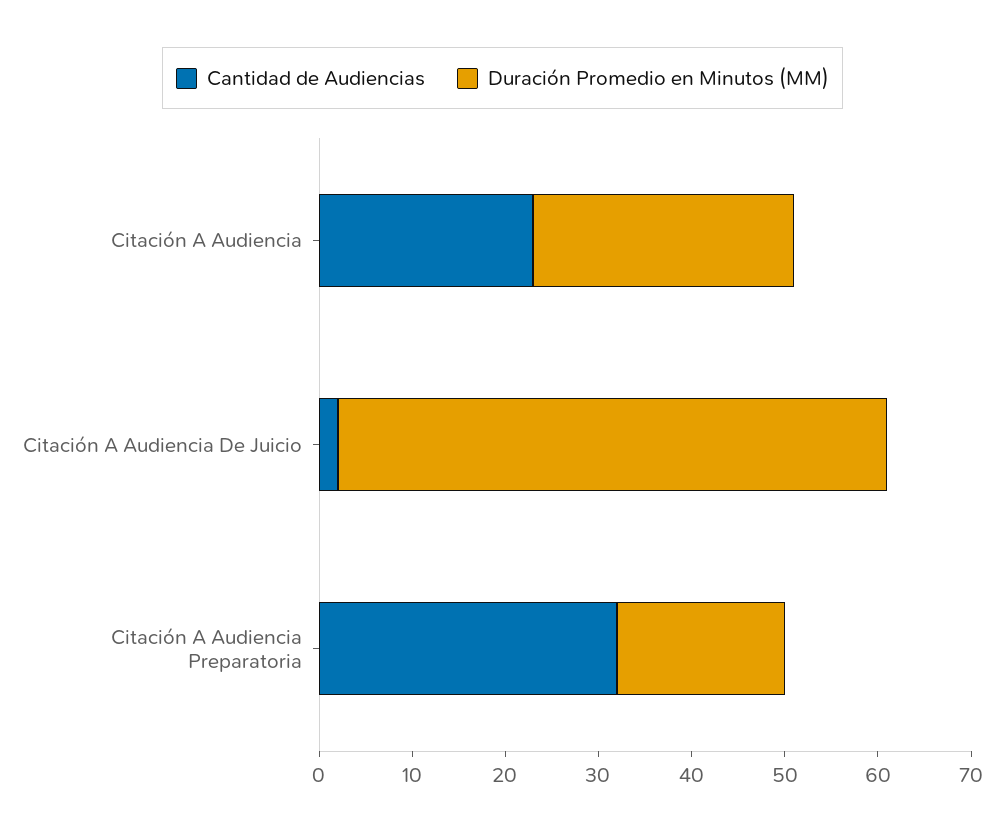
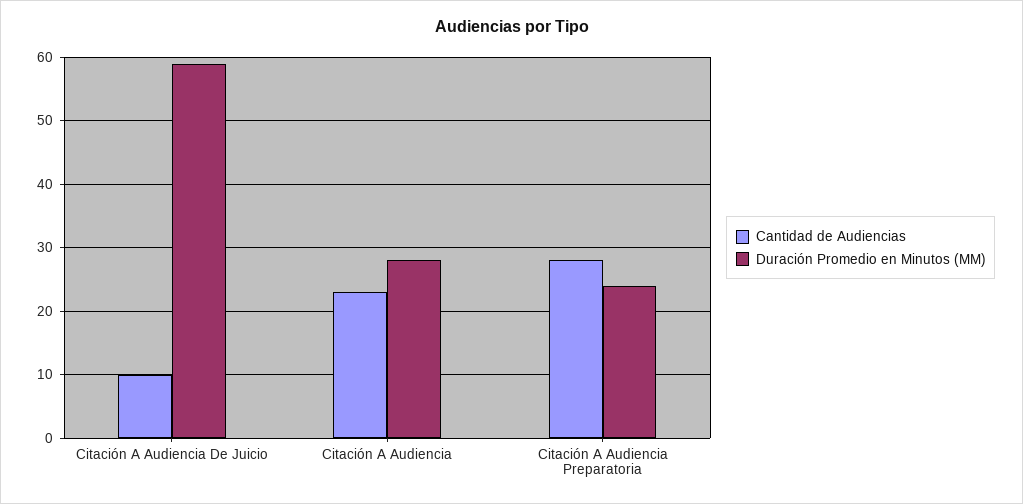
  {
    "Cantidad de Audiencias": {
      "Citación A Audiencia": 23,
-     "Citación A Audiencia De Juicio": 2,
+     "Citación A Audiencia De Juicio": 10,
-     "Citación A Audiencia Preparatoria": 32
+     "Citación A Audiencia Preparatoria": 28
    },
    "Duración Promedio en Minutos (MM)": {
      "Citación A Audiencia": 28,
      "Citación A Audiencia De Juicio": 59,
-     "Citación A Audiencia Preparatoria": 18
+     "Citación A Audiencia Preparatoria": 24
    }
  }

